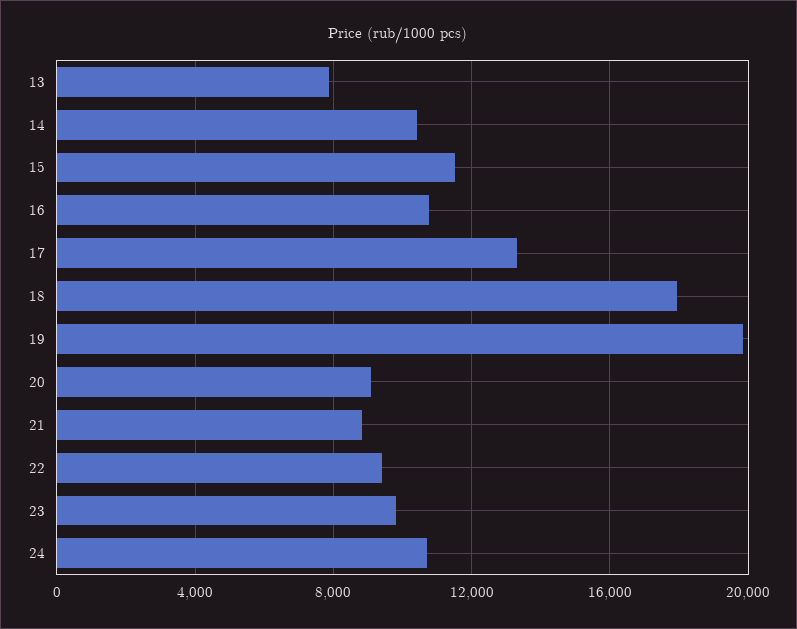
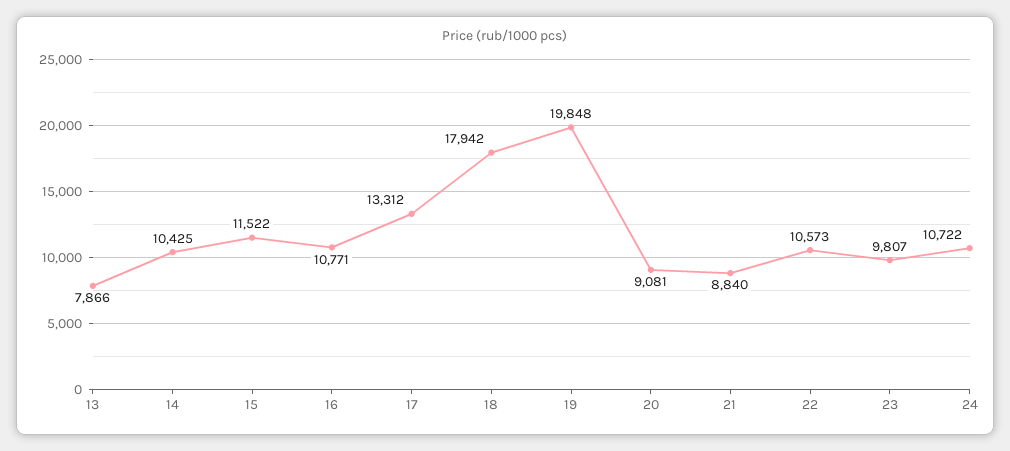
  {
    "13": 7866,
    "14": 10425,
    "15": 11522,
    "16": 10771,
    "17": 13312,
    "18": 17942,
    "19": 19848,
    "20": 9081,
    "21": 8840,
-   "22": 9500,
+   "22": 10573,
    "23": 9807,
    "24": 10722
  }

